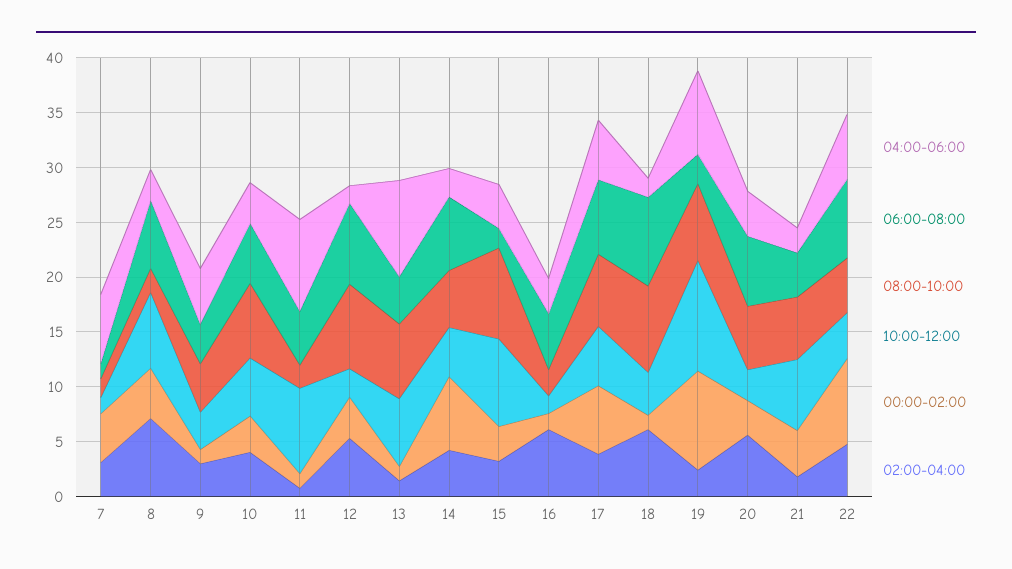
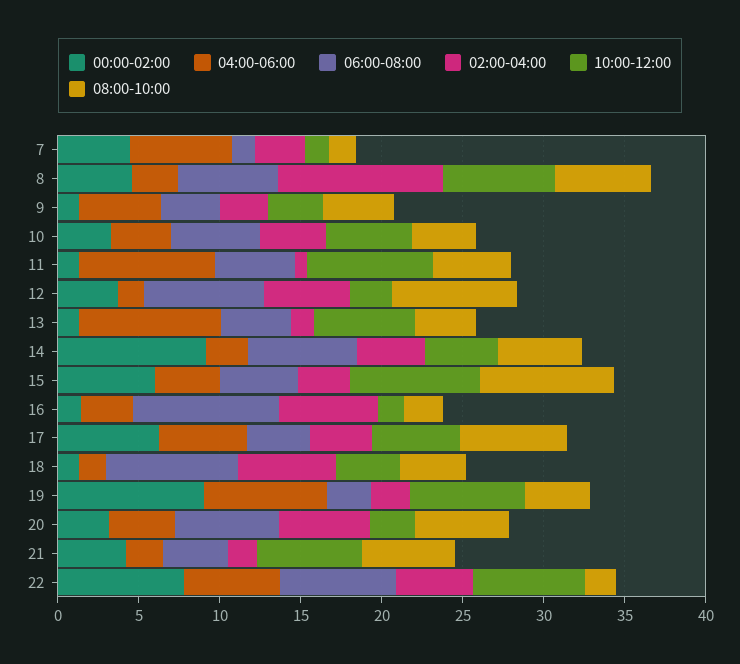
  {
    "04:00-06:00": {
      "7": 6,
      "8": 3,
      "9": 5,
      "10": 4,
      "11": 8,
      "12": 2,
      "13": 9,
      "14": 3,
      "15": 4,
      "16": 3,
      "17": 5,
      "18": 2,
      "19": 8,
      "20": 4,
      "21": 2,
      "22": 6
    },
    "06:00-08:00": {
      "7": 1,
      "8": 6,
      "9": 4,
      "10": 6,
      "11": 5,
      "12": 7,
      "13": 4,
      "14": 7,
-     "15": 2,
+     "15": 5,
-     "16": 5,
+     "16": 9,
-     "17": 7,
+     "17": 4,
      "18": 8,
      "19": 3,
      "20": 6,
      "21": 4,
      "22": 7
    },
    "08:00-10:00": {
      "7": 2,
-     "8": 2,
+     "8": 6,
      "9": 4,
-     "10": 7,
+     "10": 4,
-     "11": 2,
+     "11": 5,
      "12": 8,
-     "13": 7,
+     "13": 4,
      "14": 5,
      "15": 8,
      "16": 2,
      "17": 7,
-     "18": 8,
+     "18": 4,
-     "19": 7,
+     "19": 4,
      "20": 6,
      "21": 6,
-     "22": 5
+     "22": 2
    },
    "10:00-12:00": {
      "7": 2,
      "8": 7,
      "9": 3,
      "10": 5,
      "11": 8,
      "12": 3,
      "13": 6,
      "14": 5,
      "15": 8,
      "16": 2,
      "17": 5,
      "18": 4,
-     "19": 10,
+     "19": 7,
      "20": 3,
      "21": 7,
-     "22": 4
+     "22": 7
    },
    "00:00-02:00": {
      "7": 4,
      "8": 5,
      "9": 1,
      "10": 3,
      "11": 1,
      "12": 4,
      "13": 1,
-     "14": 7,
+     "14": 9,
-     "15": 3,
+     "15": 6,
      "16": 1,
      "17": 6,
      "18": 1,
      "19": 9,
      "20": 3,
      "21": 4,
      "22": 8
    },
    "02:00-04:00": {
      "7": 3,
-     "8": 7,
+     "8": 10,
      "9": 3,
      "10": 4,
      "11": 1,
      "12": 5,
      "13": 1,
      "14": 4,
      "15": 3,
      "16": 6,
      "17": 4,
      "18": 6,
      "19": 2,
      "20": 6,
      "21": 2,
      "22": 5
    }
  }

